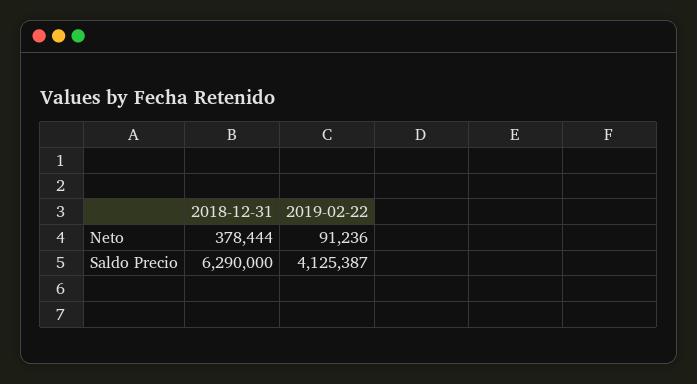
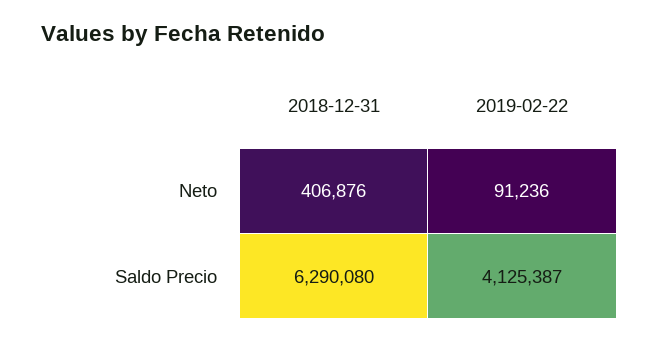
  {
    "2018-12-31": {
-     "Neto": 378444,
+     "Neto": 406876,
-     "Saldo Precio": 6290000
+     "Saldo Precio": 6290080
    },
    "2019-02-22": {
      "Neto": 91236,
      "Saldo Precio": 4125387
    }
  }

